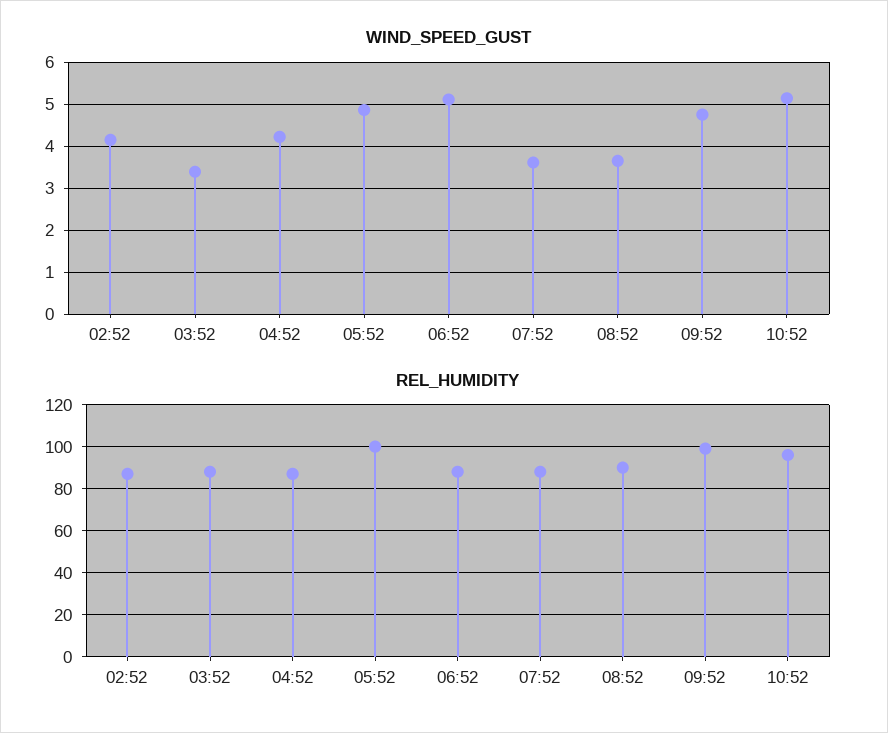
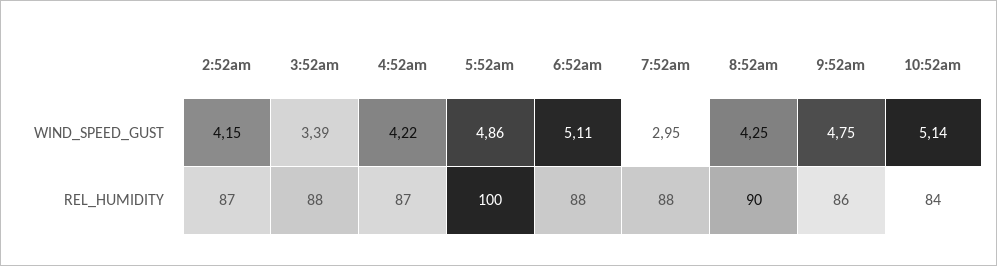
  {
    "WIND_SPEED_GUST": {
      "02:52": 4.15,
      "03:52": 3.39,
      "04:52": 4.22,
      "05:52": 4.86,
      "06:52": 5.11,
-     "07:52": 3.6,
+     "07:52": 2.95,
-     "08:52": 3.6,
+     "08:52": 4.25,
      "09:52": 4.75,
      "10:52": 5.14
    },
    "REL_HUMIDITY": {
      "02:52": 87,
      "03:52": 88,
      "04:52": 87,
      "05:52": 100,
      "06:52": 88,
      "07:52": 88,
      "08:52": 90,
-     "09:52": 100,
+     "09:52": 86,
-     "10:52": 95
+     "10:52": 84
    }
  }

